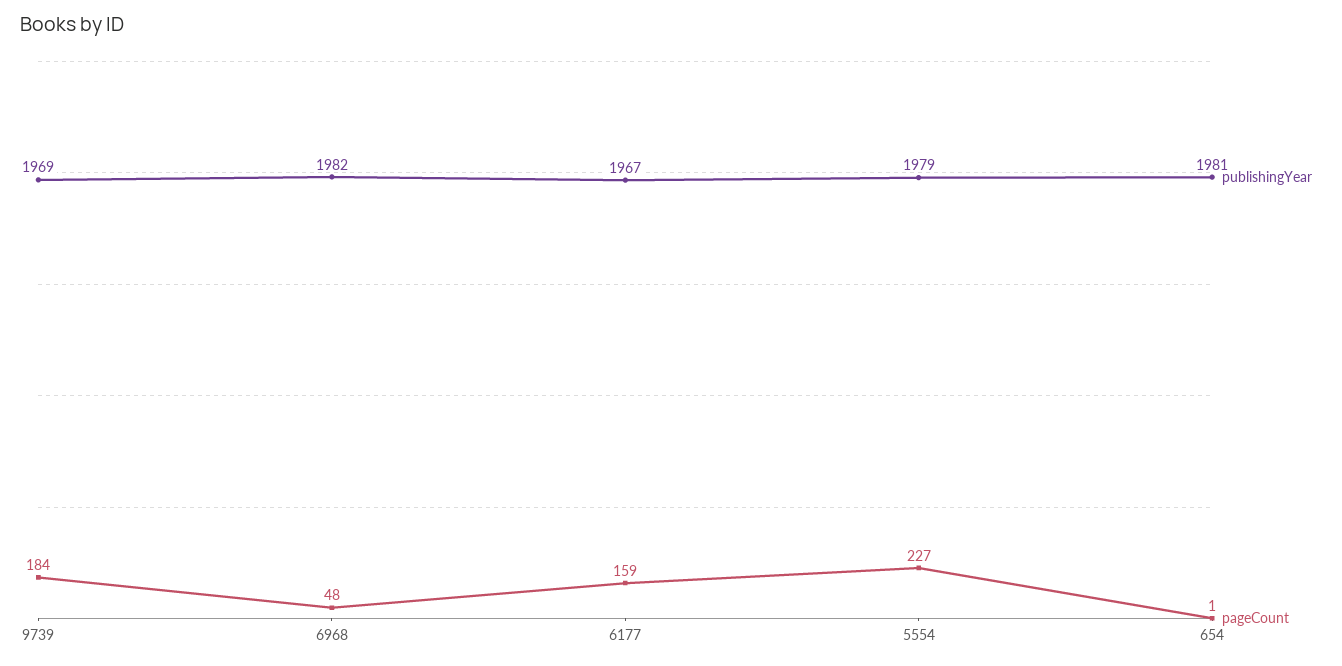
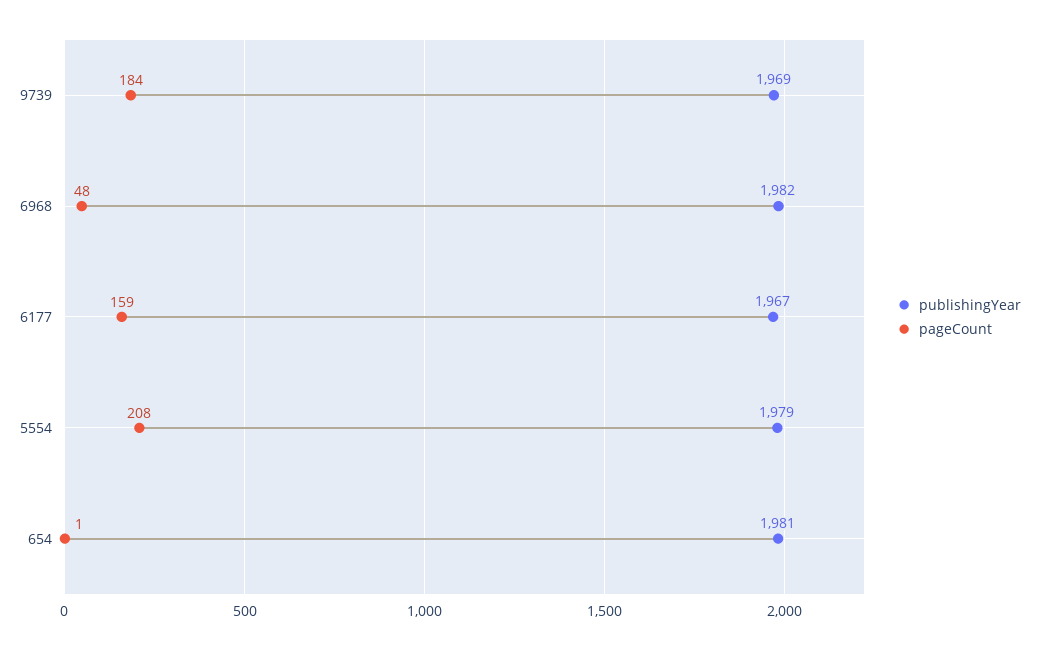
  {
    "publishingYear": {
      "9739": 1969,
      "6968": 1982,
      "6177": 1967,
      "5554": 1979,
      "654": 1981
    },
    "pageCount": {
      "9739": 184,
      "6968": 48,
      "6177": 159,
-     "5554": 227,
+     "5554": 208,
      "654": 1
    }
  }

